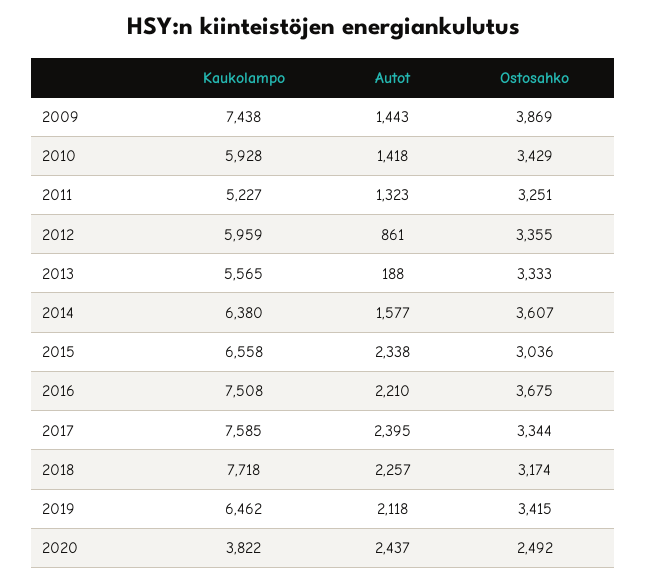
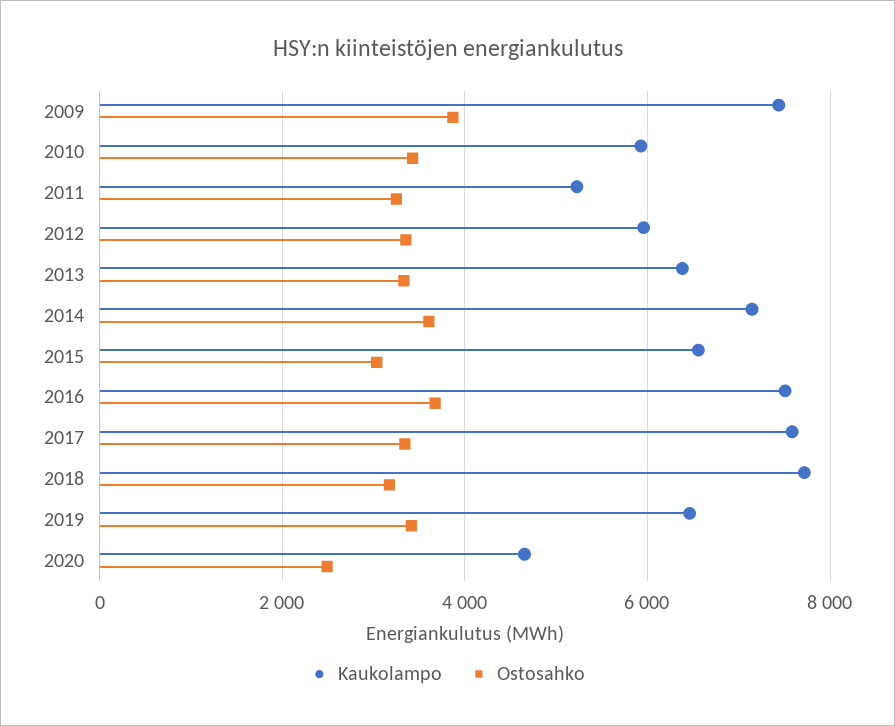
  {
    "Kaukolampo": {
      "2009": 7438,
      "2010": 5928,
      "2011": 5227,
      "2012": 5959,
-     "2013": 5565,
+     "2013": 6400,
-     "2014": 6380,
+     "2014": 7200,
      "2015": 6558,
      "2016": 7508,
      "2017": 7585,
      "2018": 7718,
      "2019": 6462,
-     "2020": 3822
+     "2020": 4600
    },
-   "Autot": {
-     "2009": 1443,
-     "2010": 1418,
-     "2011": 1323,
-     "2012": 861,
-     "2013": 188,
-     "2014": 1577,
-     "2015": 2338,
-     "2016": 2210,
-     "2017": 2395,
-     "2018": 2257,
-     "2019": 2118,
-     "2020": 2437
-   },
    "Ostosahko": {
      "2009": 3869,
      "2010": 3429,
      "2011": 3251,
      "2012": 3355,
      "2013": 3333,
      "2014": 3607,
      "2015": 3036,
      "2016": 3675,
      "2017": 3344,
      "2018": 3174,
      "2019": 3415,
      "2020": 2492
    }
  }

